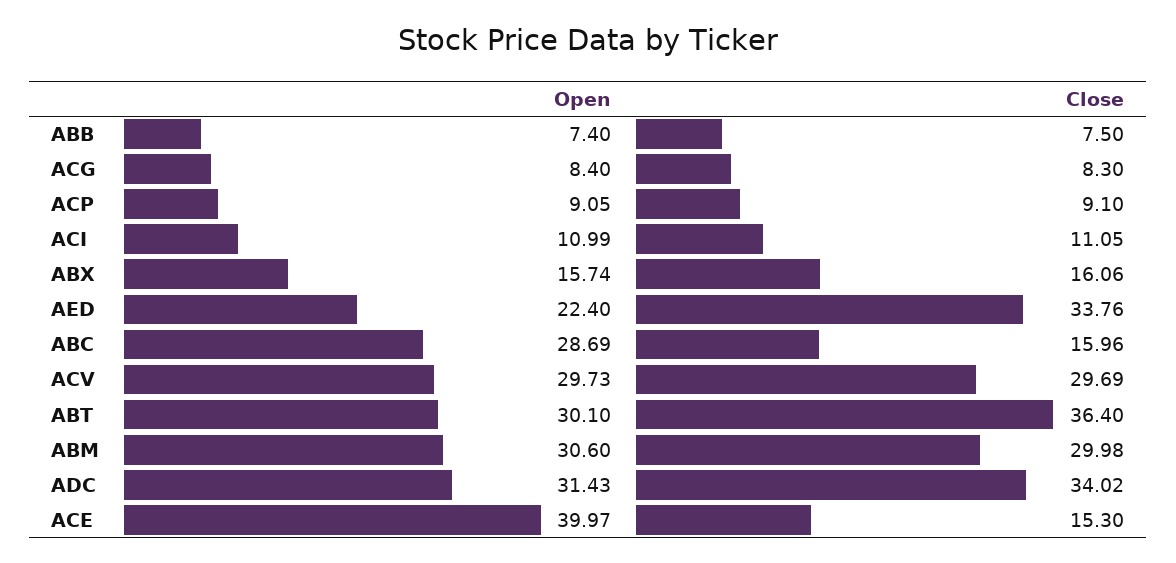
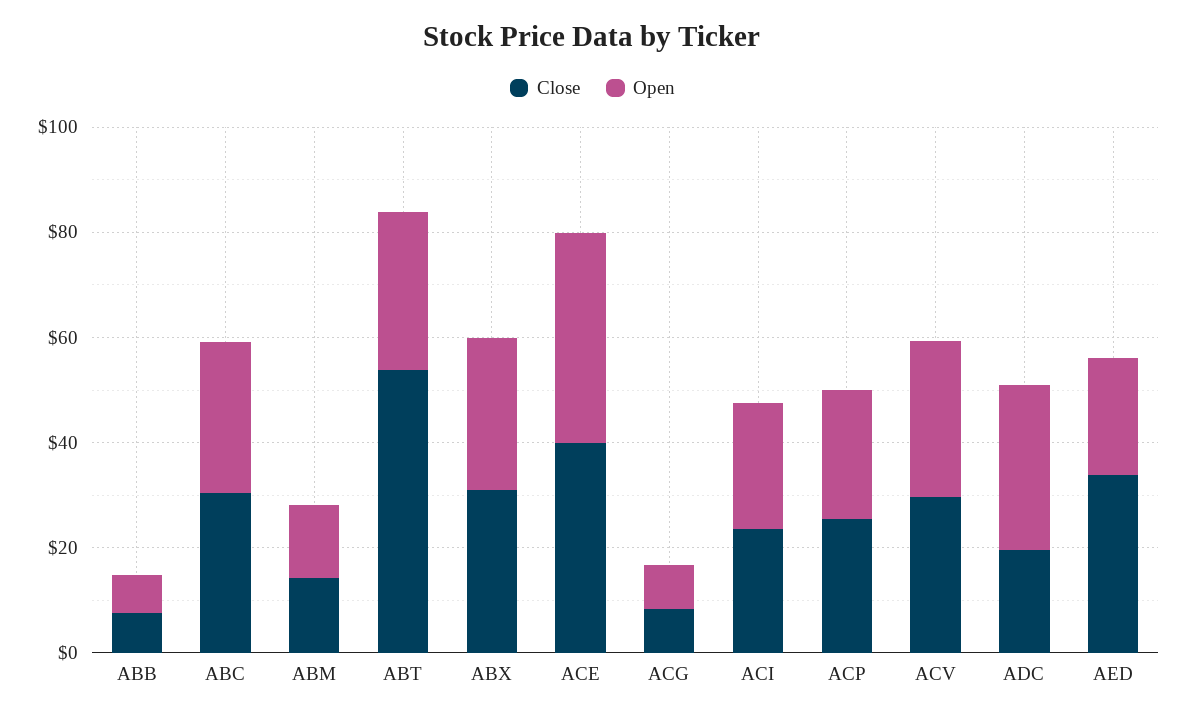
  {
    "Open": {
      "ABB": 7.4,
      "ACG": 8.4,
-     "ACP": 9.05,
+     "ACP": 25,
-     "ACI": 10.99,
+     "ACI": 25,
-     "ABX": 15.74,
+     "ABX": 30,
      "AED": 22.4,
      "ABC": 28.69,
      "ACV": 29.73,
      "ABT": 30.1,
-     "ABM": 30.6,
+     "ABM": 15,
      "ADC": 31.43,
      "ACE": 39.97
    },
    "Close": {
      "ABB": 7.5,
      "ACG": 8.3,
-     "ACP": 9.1,
+     "ACP": 25,
-     "ACI": 11.05,
+     "ACI": 25,
-     "ABX": 16.06,
+     "ABX": 30,
      "AED": 33.76,
-     "ABC": 15.96,
+     "ABC": 30,
      "ACV": 29.69,
-     "ABT": 36.4,
+     "ABT": 55,
-     "ABM": 29.98,
+     "ABM": 15,
-     "ADC": 34.02,
+     "ADC": 20,
-     "ACE": 15.3
+     "ACE": 40
    }
  }

